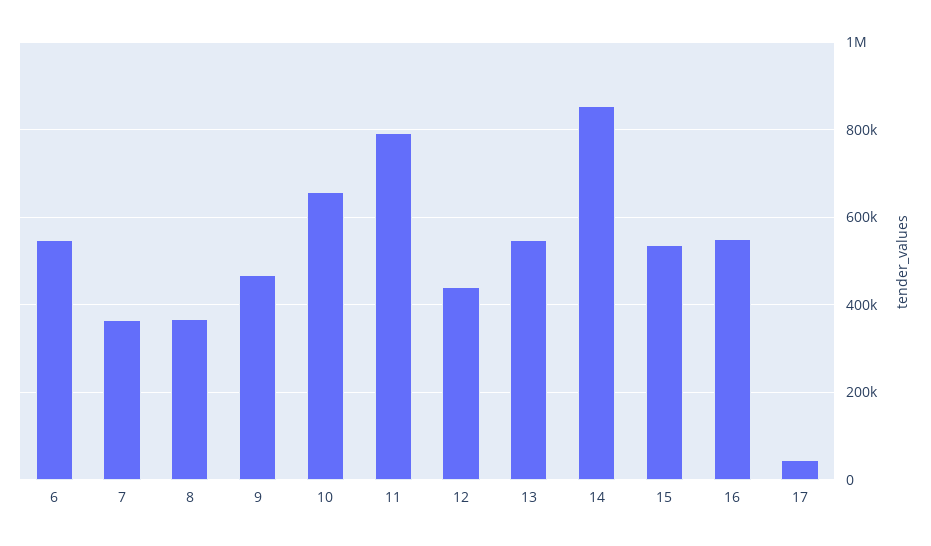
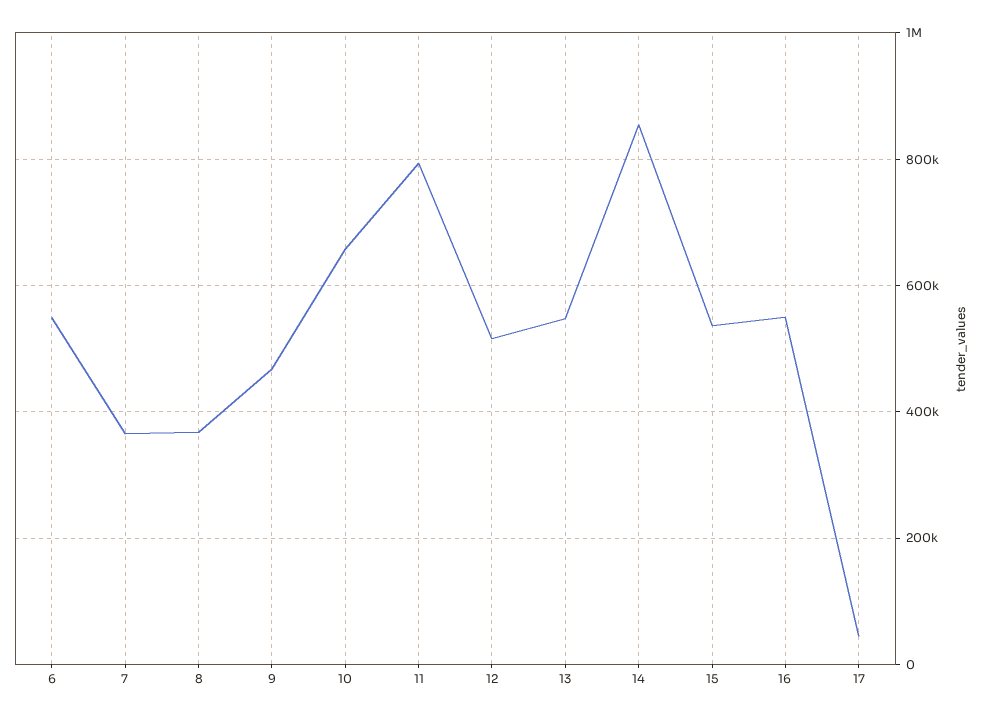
  {
    "6": 540000,
    "7": 360000,
    "8": 360000,
    "9": 460000,
    "10": 660000,
    "11": 800000,
-   "12": 440000,
+   "12": 520000,
    "13": 540000,
    "14": 860000,
    "15": 540000,
    "16": 540000,
    "17": 40000
  }

